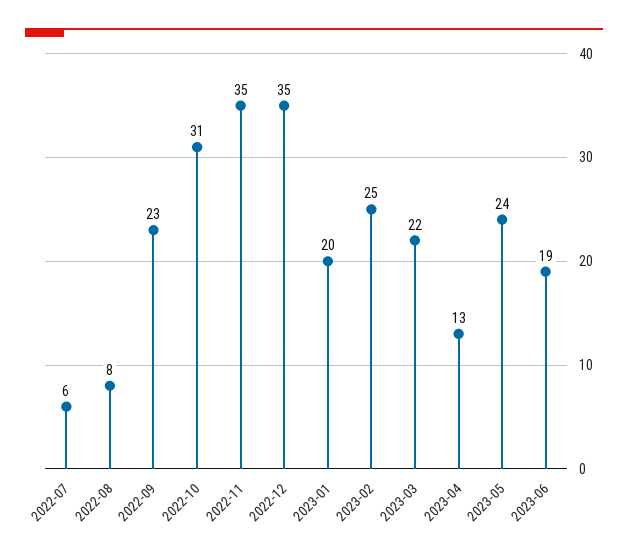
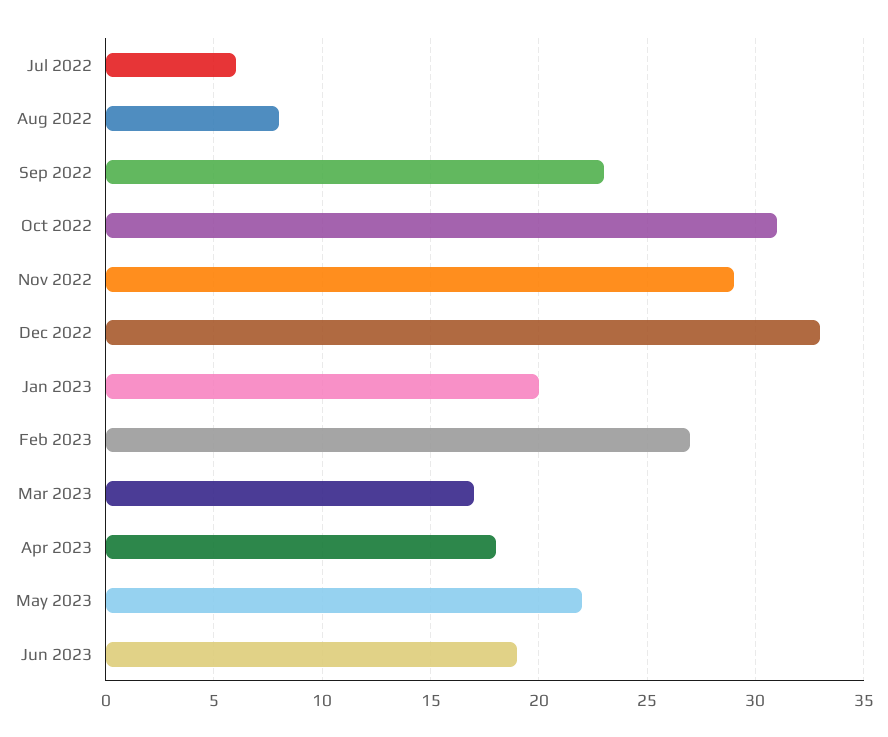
  {
    "2022-07": 6,
    "2022-08": 8,
    "2022-09": 23,
    "2022-10": 31,
-   "2022-11": 35,
+   "2022-11": 29,
-   "2022-12": 35,
+   "2022-12": 33,
    "2023-01": 20,
-   "2023-02": 25,
+   "2023-02": 27,
-   "2023-03": 22,
+   "2023-03": 17,
-   "2023-04": 13,
+   "2023-04": 18,
-   "2023-05": 24,
+   "2023-05": 22,
    "2023-06": 19
  }

